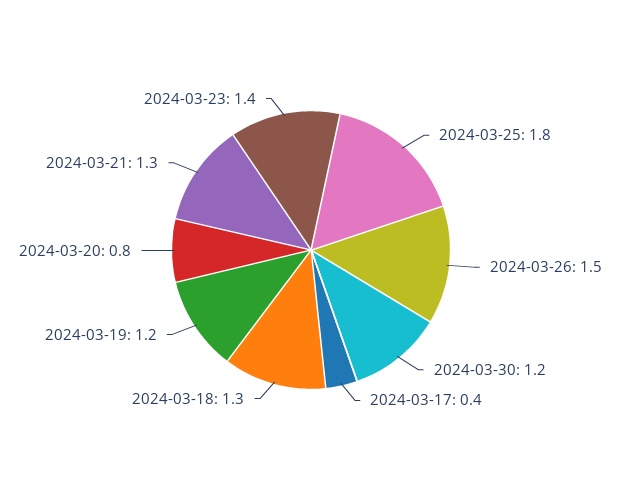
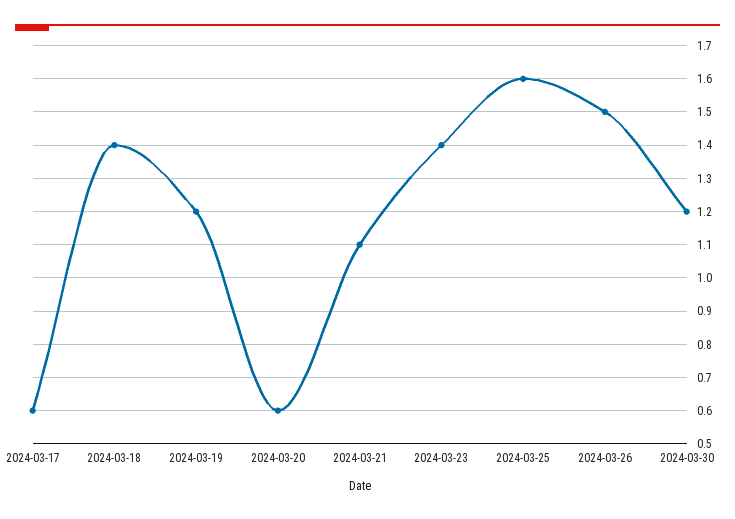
  {
-   "2024-03-25": 1.8,
+   "2024-03-25": 1.6,
    "2024-03-26": 1.5,
    "2024-03-30": 1.2,
-   "2024-03-17": 0.4,
+   "2024-03-17": 0.6,
-   "2024-03-18": 1.3,
+   "2024-03-18": 1.4,
    "2024-03-19": 1.2,
-   "2024-03-20": 0.8,
+   "2024-03-20": 0.6,
-   "2024-03-21": 1.3,
+   "2024-03-21": 1.1,
    "2024-03-23": 1.4
  }

